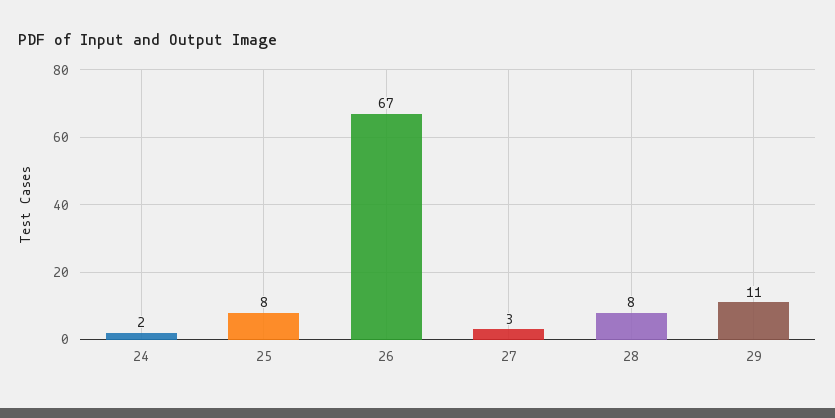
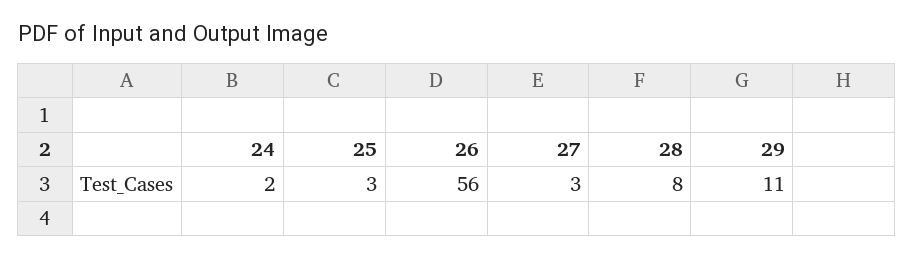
  {
    "24": 2,
-   "25": 8,
+   "25": 3,
-   "26": 67,
+   "26": 56,
    "27": 3,
    "28": 8,
    "29": 11
  }

